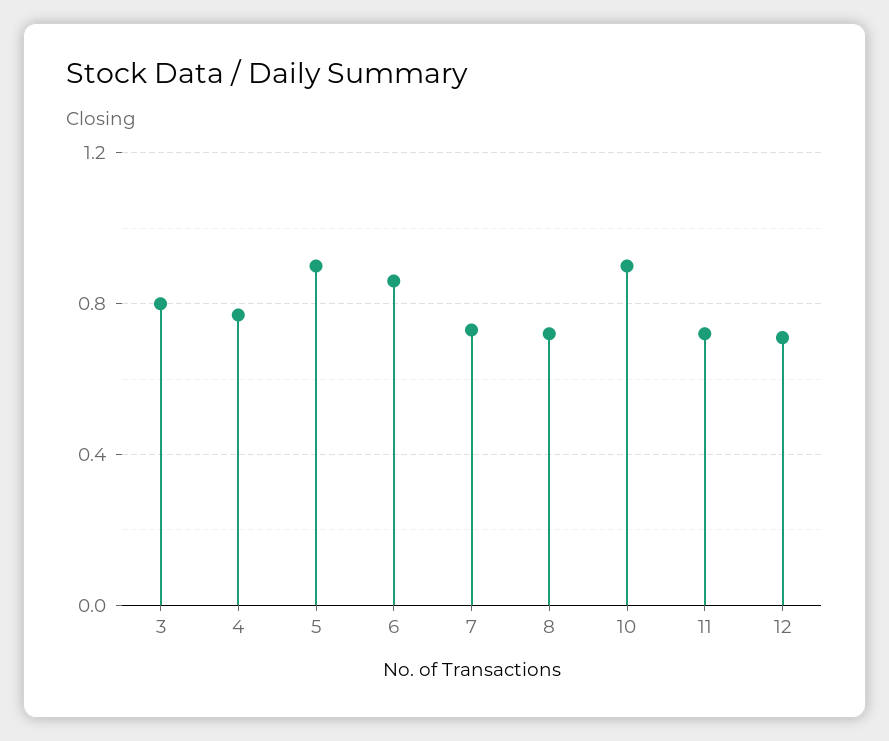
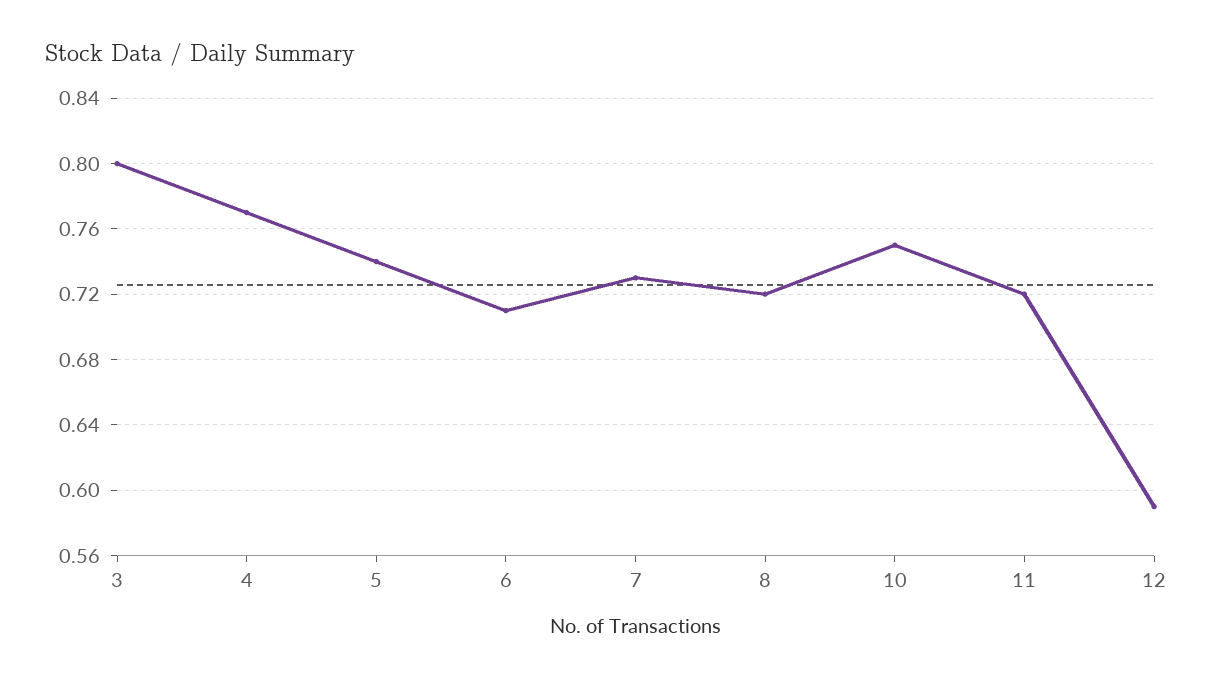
  {
    "3": 0.8,
    "4": 0.77,
-   "5": 0.9,
+   "5": 0.74,
-   "6": 0.85,
+   "6": 0.71,
    "7": 0.73,
    "8": 0.72,
-   "10": 0.9,
+   "10": 0.75,
    "11": 0.72,
-   "12": 0.7
+   "12": 0.59
  }

